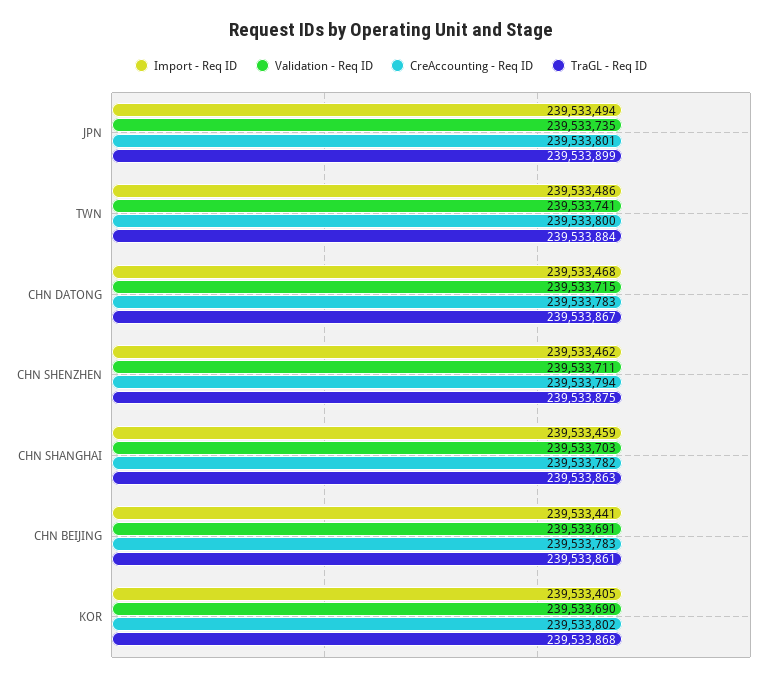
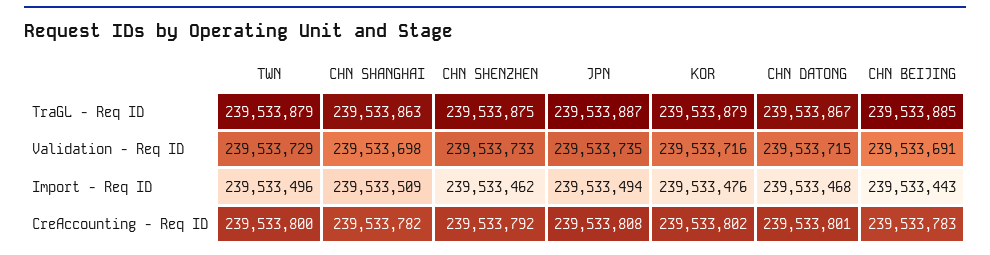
  {
    "Import - Req ID": {
      "JPN": 239533494,
-     "TWN": 239533486,
+     "TWN": 239533496,
      "CHN DATONG": 239533468,
      "CHN SHENZHEN": 239533462,
-     "CHN SHANGHAI": 239533459,
+     "CHN SHANGHAI": 239533509,
-     "CHN BEIJING": 239533441,
+     "CHN BEIJING": 239533443,
-     "KOR": 239533405
+     "KOR": 239533476
    },
    "Validation - Req ID": {
      "JPN": 239533735,
-     "TWN": 239533741,
+     "TWN": 239533729,
      "CHN DATONG": 239533715,
-     "CHN SHENZHEN": 239533711,
+     "CHN SHENZHEN": 239533733,
-     "CHN SHANGHAI": 239533703,
+     "CHN SHANGHAI": 239533698,
      "CHN BEIJING": 239533691,
-     "KOR": 239533690
+     "KOR": 239533716
    },
    "CreAccounting - Req ID": {
-     "JPN": 239533801,
+     "JPN": 239533808,
      "TWN": 239533800,
-     "CHN DATONG": 239533783,
+     "CHN DATONG": 239533801,
-     "CHN SHENZHEN": 239533794,
+     "CHN SHENZHEN": 239533792,
      "CHN SHANGHAI": 239533782,
      "CHN BEIJING": 239533783,
      "KOR": 239533802
    },
    "TraGL - Req ID": {
-     "JPN": 239533899,
+     "JPN": 239533887,
-     "TWN": 239533884,
+     "TWN": 239533879,
      "CHN DATONG": 239533867,
      "CHN SHENZHEN": 239533875,
      "CHN SHANGHAI": 239533863,
-     "CHN BEIJING": 239533861,
+     "CHN BEIJING": 239533885,
-     "KOR": 239533868
+     "KOR": 239533879
    }
  }

